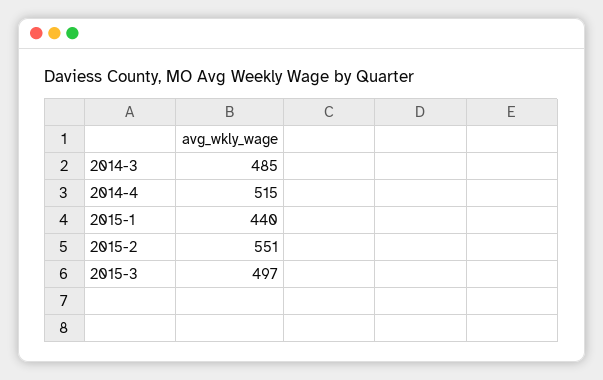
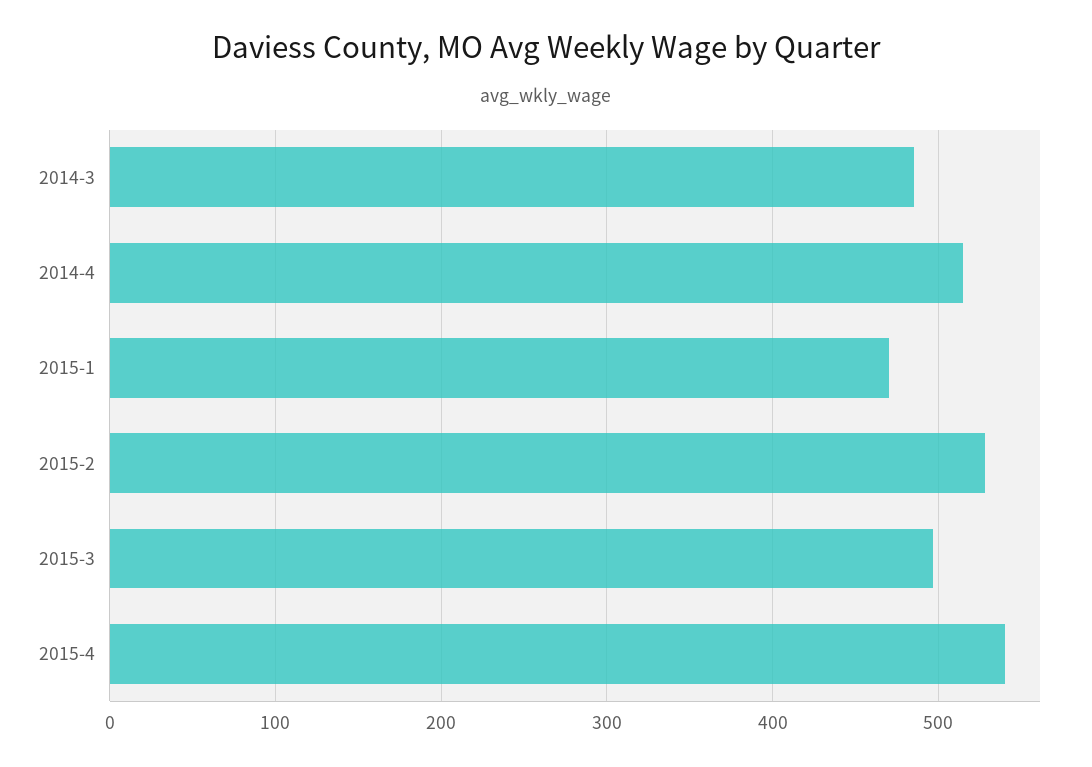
  {
    "2014-3": 485,
    "2014-4": 515,
-   "2015-1": 440,
+   "2015-1": 470,
-   "2015-2": 551,
+   "2015-2": 530,
-   "2015-3": 497
+   "2015-3": 497,
+   "2015-4": 540
  }

